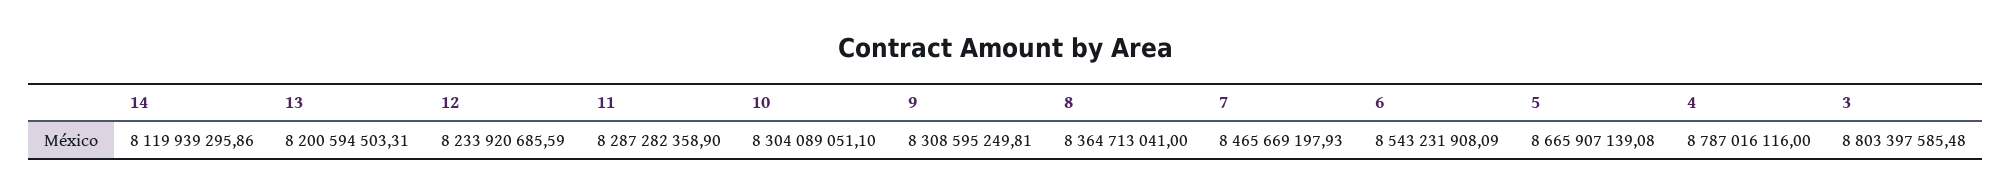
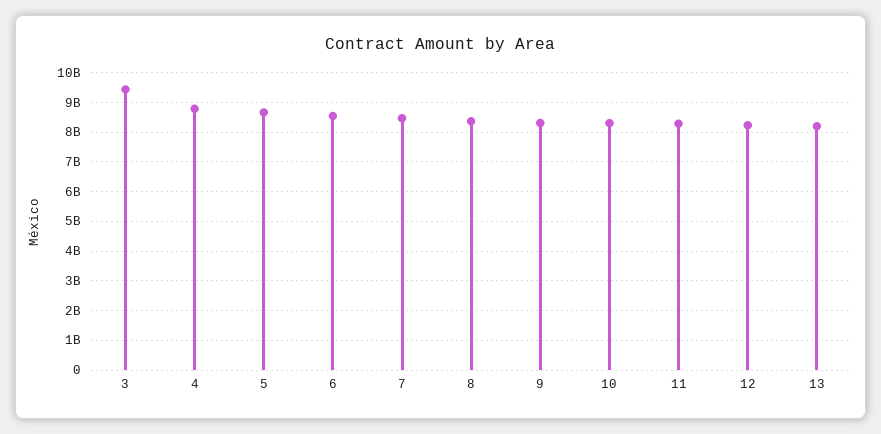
  {
-   "14": 8119939295.86,
    "13": 8200594503.31,
    "12": 8233920685.59,
    "11": 8287282358.9,
    "10": 8304089051.1,
    "9": 8308595249.81,
    "8": 8364713041,
    "7": 8465669197.93,
    "6": 8543231908.09,
    "5": 8665907139.08,
    "4": 8787016116,
-   "3": 8803397585.48
+   "3": 9500000000
  }

